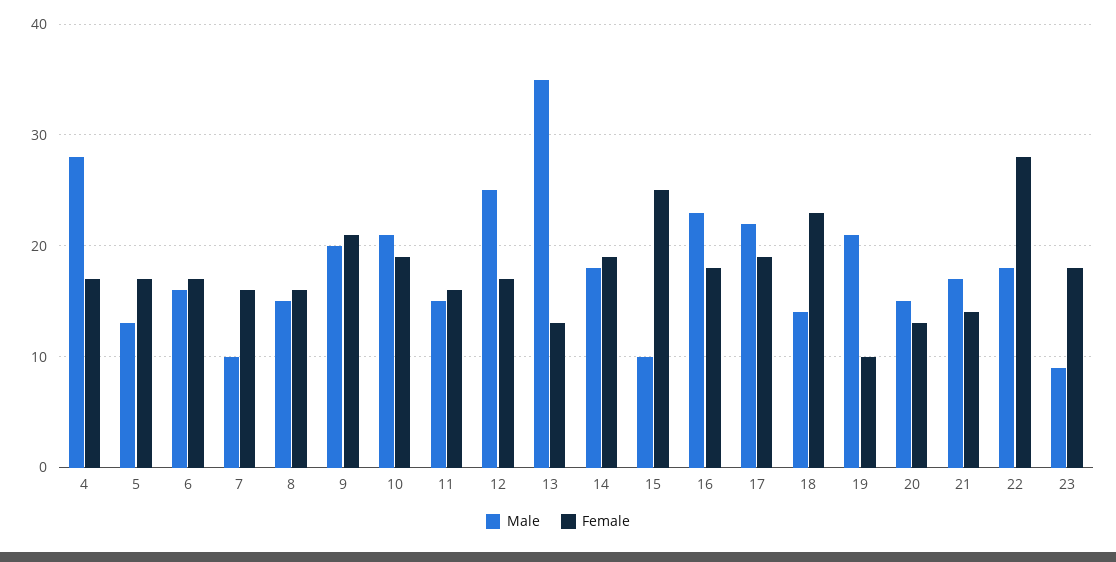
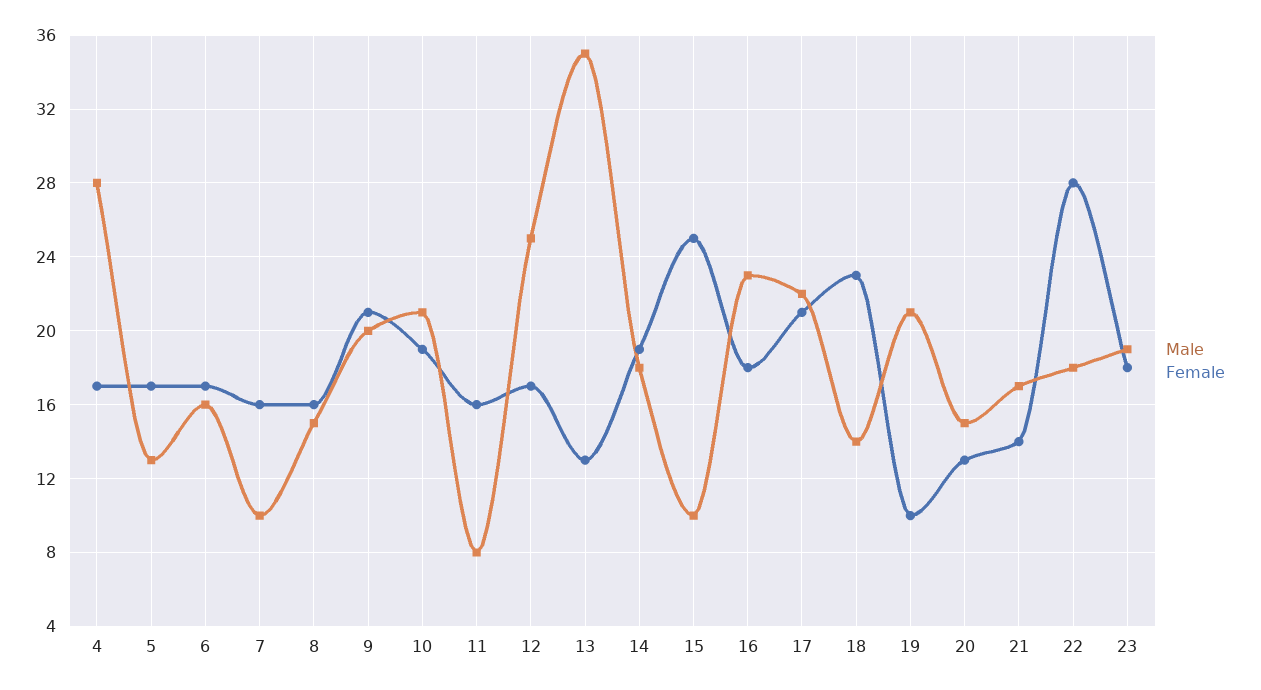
  {
    "Male": {
      "4": 28,
      "5": 13,
      "6": 16,
      "7": 10,
      "8": 15,
      "9": 20,
      "10": 21,
-     "11": 15,
+     "11": 8,
      "12": 25,
      "13": 35,
      "14": 18,
      "15": 10,
      "16": 23,
      "17": 22,
      "18": 14,
      "19": 21,
      "20": 15,
      "21": 17,
      "22": 18,
-     "23": 9
+     "23": 19
    },
    "Female": {
      "4": 17,
      "5": 17,
      "6": 17,
      "7": 16,
      "8": 16,
      "9": 21,
      "10": 19,
      "11": 16,
      "12": 17,
      "13": 13,
      "14": 19,
      "15": 25,
      "16": 18,
-     "17": 19,
+     "17": 21,
      "18": 23,
      "19": 10,
      "20": 13,
      "21": 14,
      "22": 28,
      "23": 18
    }
  }

